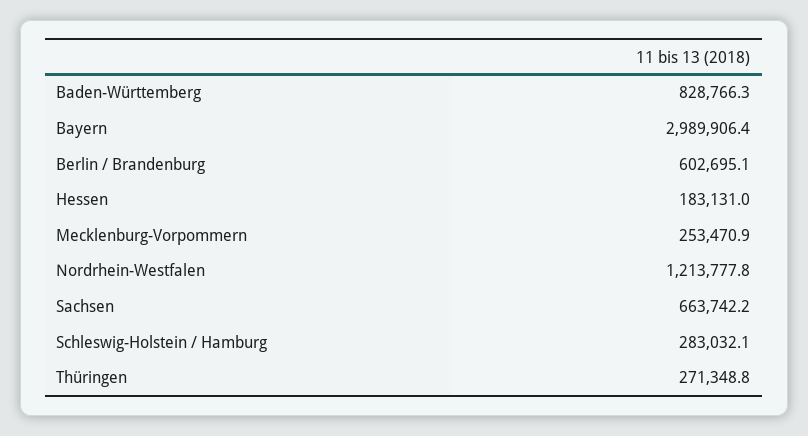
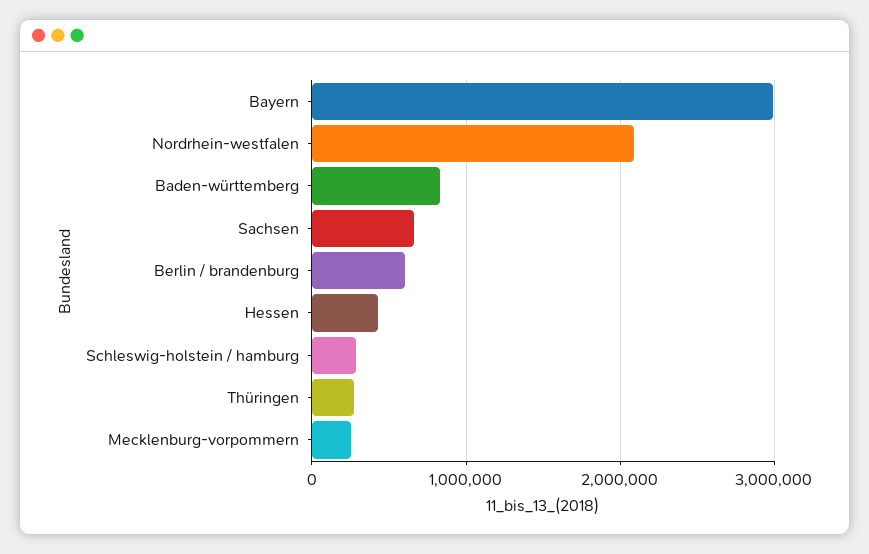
  {
    "Baden-Württemberg": 828766.3,
    "Bayern": 2989906.4,
    "Berlin / Brandenburg": 602695.1,
-   "Hessen": 183131,
+   "Hessen": 400000,
    "Mecklenburg-Vorpommern": 253470.9,
-   "Nordrhein-Westfalen": 1213777.8,
+   "Nordrhein-Westfalen": 2100000,
    "Sachsen": 663742.2,
    "Schleswig-Holstein / Hamburg": 283032.1,
    "Thüringen": 271348.8
  }

